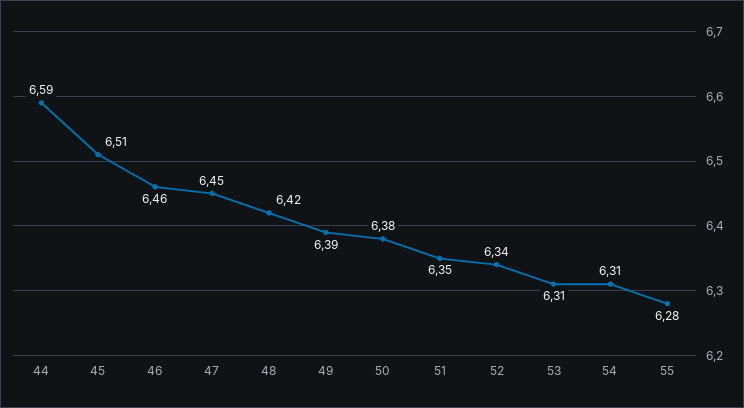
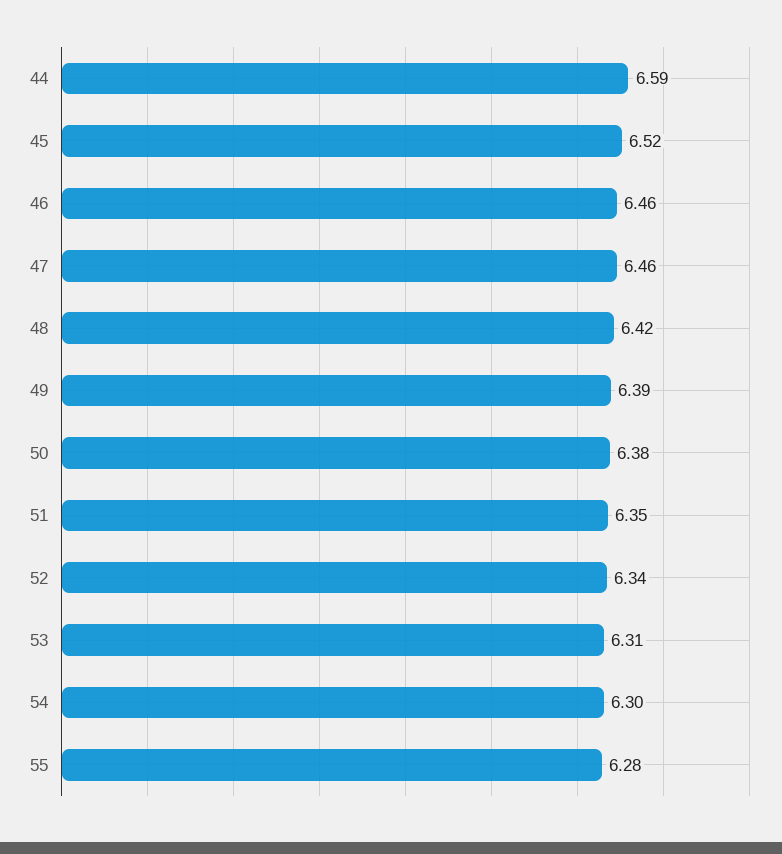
  {
    "44": 6.59,
-   "45": 6.51,
+   "45": 6.52,
    "46": 6.46,
-   "47": 6.45,
+   "47": 6.46,
    "48": 6.42,
    "49": 6.39,
    "50": 6.38,
    "51": 6.35,
    "52": 6.34,
    "53": 6.31,
-   "54": 6.31,
+   "54": 6.3,
    "55": 6.28
  }

